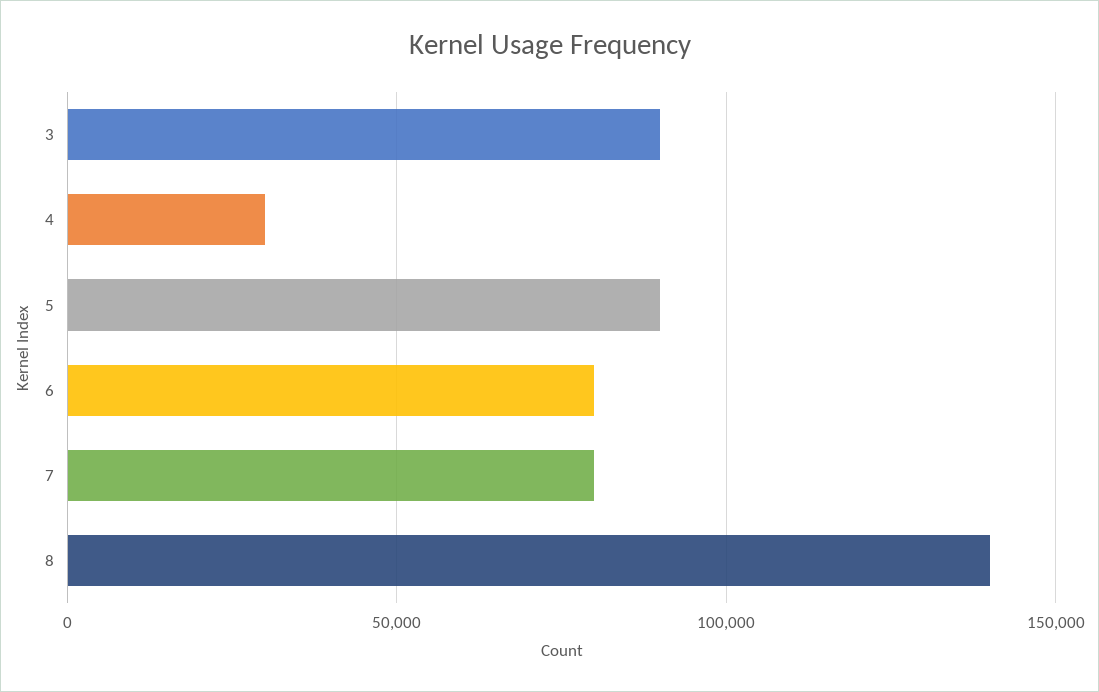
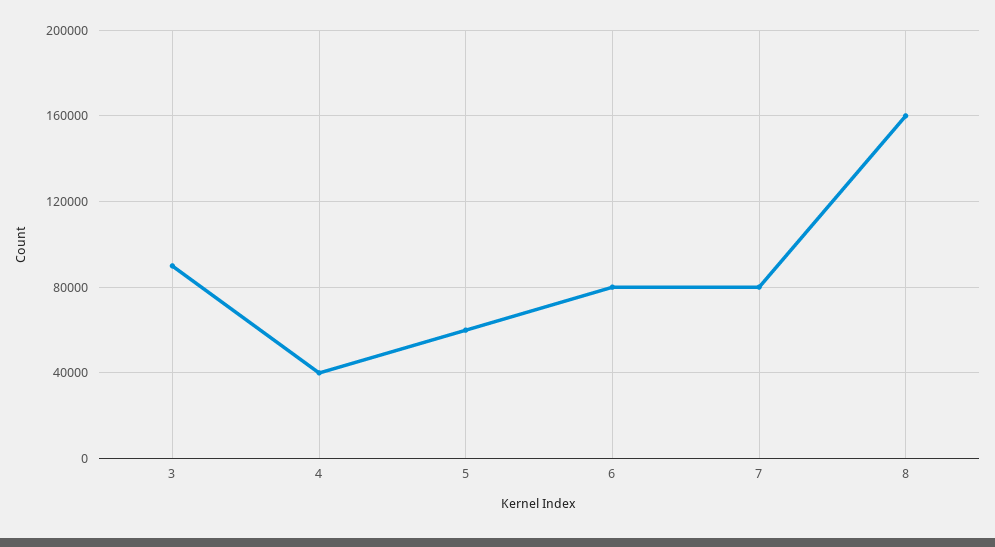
  {
    "3": 90000,
-   "4": 30000,
+   "4": 40000,
-   "5": 90000,
+   "5": 60000,
    "6": 80000,
    "7": 80000,
-   "8": 140000
+   "8": 160000
  }

